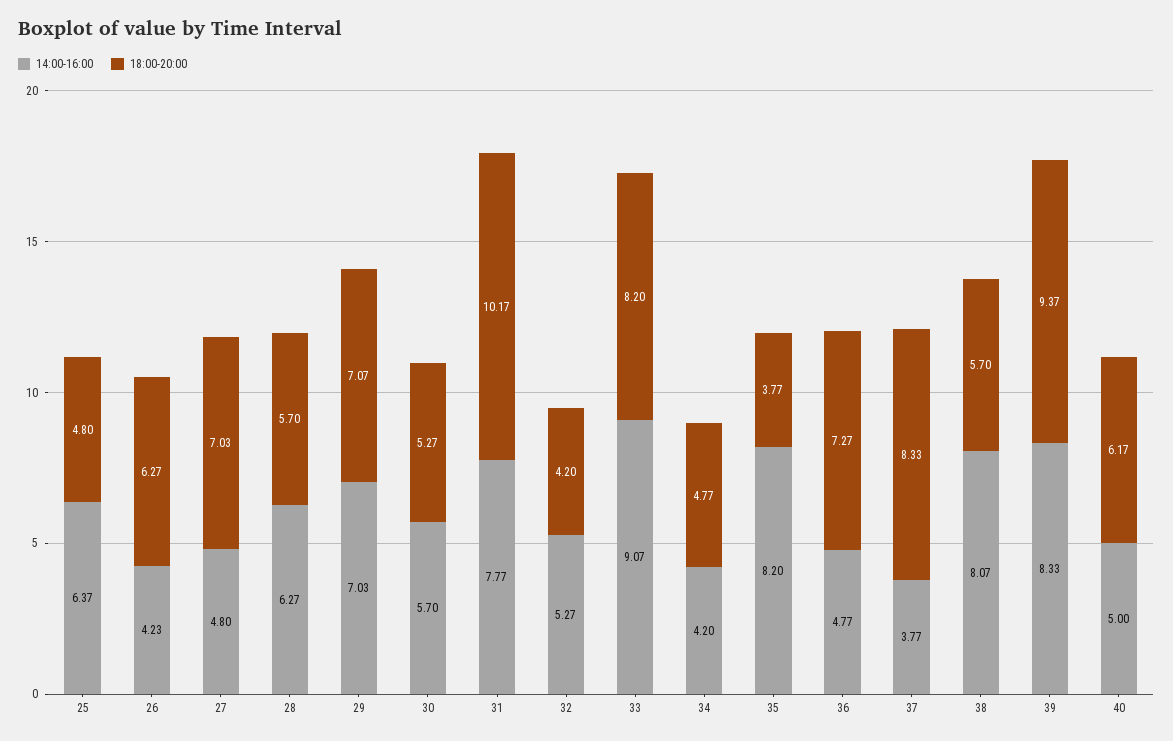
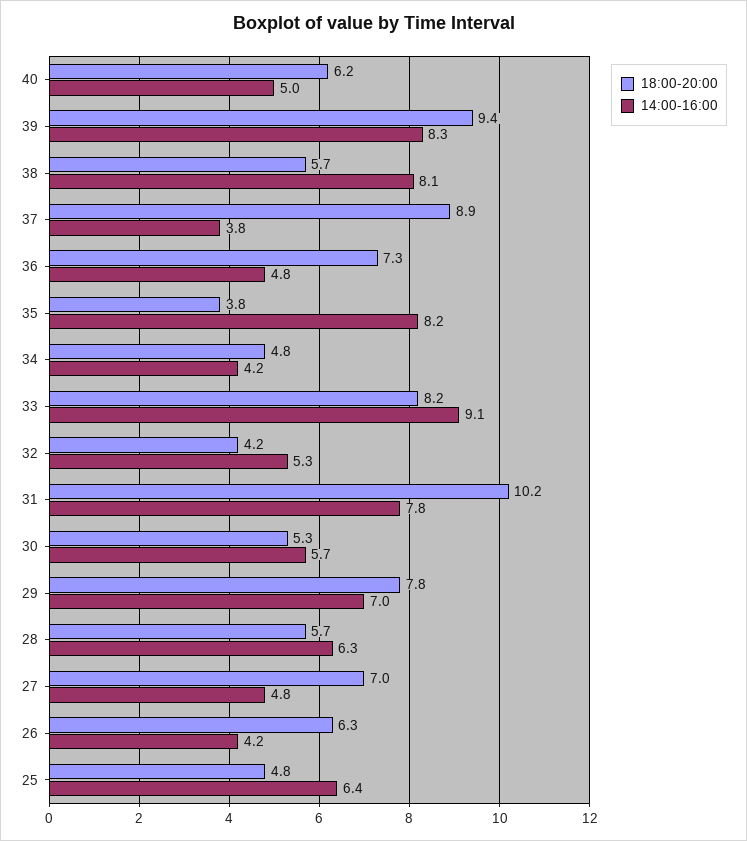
  {
    "14:00-16:00": {
      "25": 6.37,
      "26": 4.23,
      "27": 4.8,
      "28": 6.27,
      "29": 7.03,
      "30": 5.7,
      "31": 7.77,
      "32": 5.27,
      "33": 9.07,
      "34": 4.2,
      "35": 8.2,
      "36": 4.77,
      "37": 3.77,
      "38": 8.07,
      "39": 8.33,
      "40": 5
    },
    "18:00-20:00": {
      "25": 4.8,
      "26": 6.27,
      "27": 7.03,
      "28": 5.7,
-     "29": 7.07,
+     "29": 7.8,
      "30": 5.27,
      "31": 10.17,
      "32": 4.2,
      "33": 8.2,
      "34": 4.77,
      "35": 3.77,
      "36": 7.27,
-     "37": 8.33,
+     "37": 8.9,
      "38": 5.7,
      "39": 9.37,
      "40": 6.17
    }
  }

